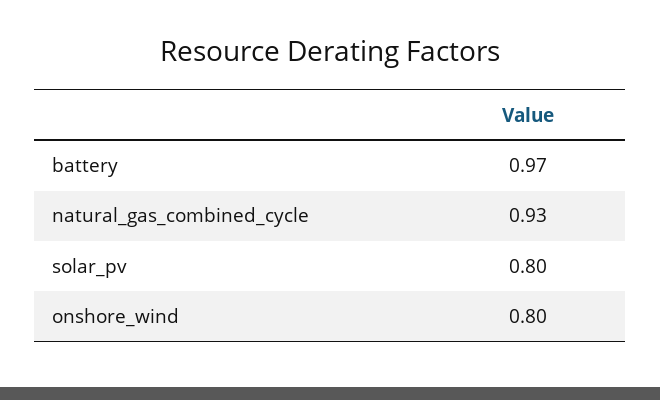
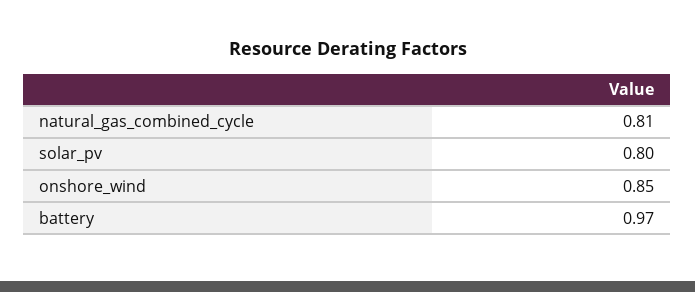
  {
    "battery": 0.97,
-   "natural_gas_combined_cycle": 0.93,
+   "natural_gas_combined_cycle": 0.81,
    "solar_pv": 0.8,
-   "onshore_wind": 0.8
+   "onshore_wind": 0.85
  }

